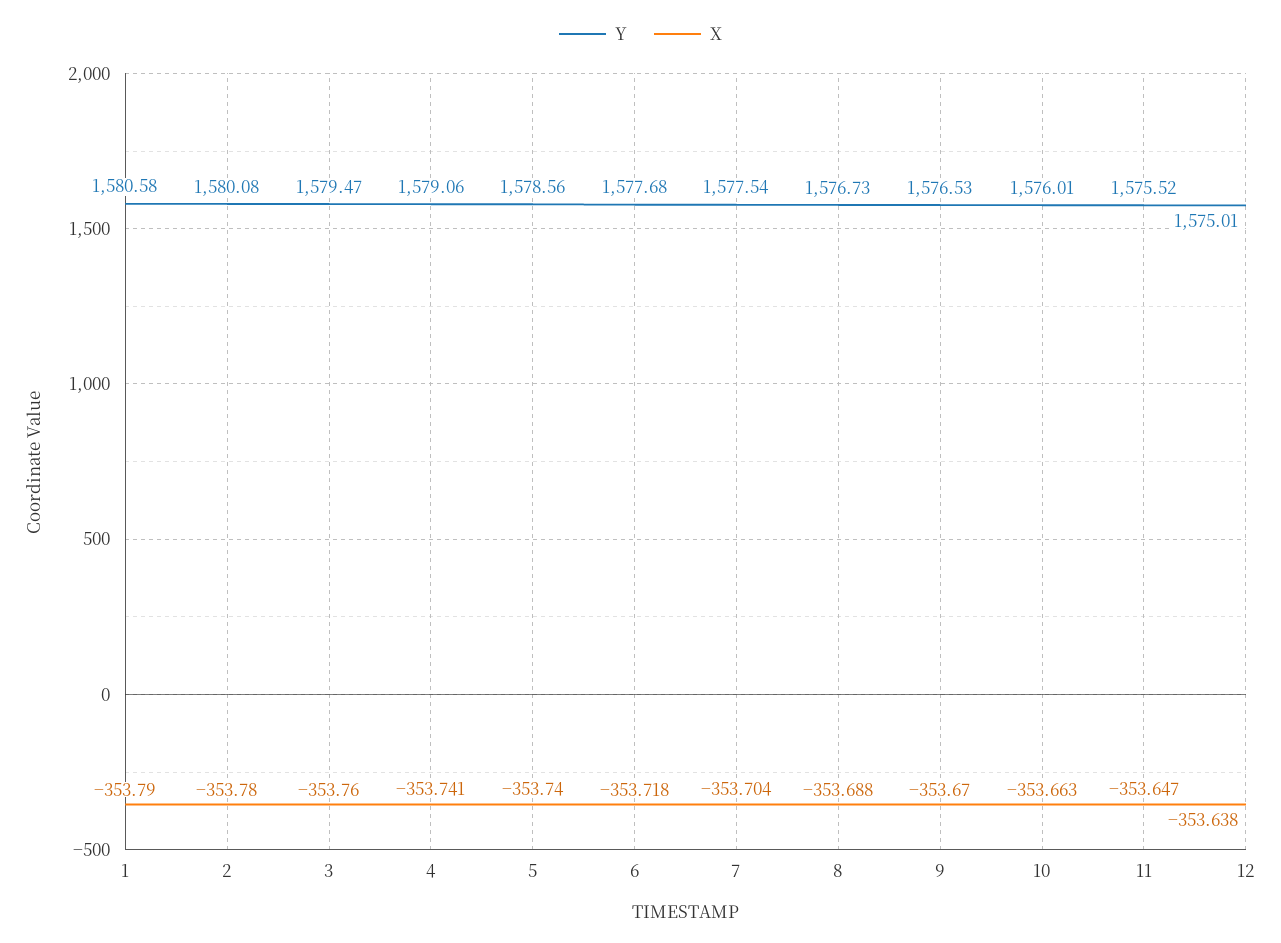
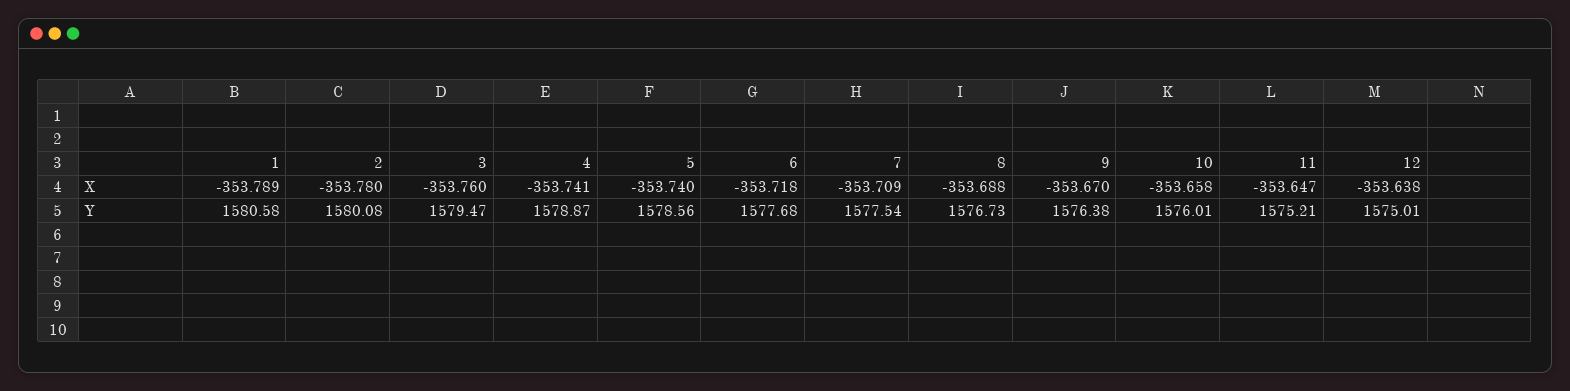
  {
    "Y": {
      "1": 1580.58,
      "2": 1580.08,
      "3": 1579.47,
-     "4": 1579.06,
+     "4": 1578.87,
      "5": 1578.56,
      "6": 1577.68,
      "7": 1577.54,
      "8": 1576.73,
-     "9": 1576.53,
+     "9": 1576.38,
      "10": 1576.01,
-     "11": 1575.52,
+     "11": 1575.21,
      "12": 1575.01
    },
    "X": {
-     "1": -353.79,
+     "1": -353.789,
      "2": -353.78,
      "3": -353.76,
      "4": -353.741,
      "5": -353.74,
      "6": -353.718,
-     "7": -353.704,
+     "7": -353.709,
      "8": -353.688,
      "9": -353.67,
-     "10": -353.663,
+     "10": -353.658,
      "11": -353.647,
      "12": -353.638
    }
  }

